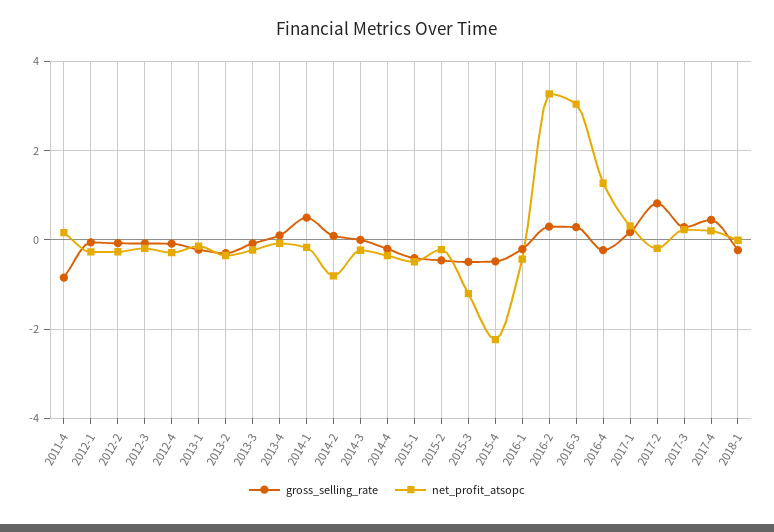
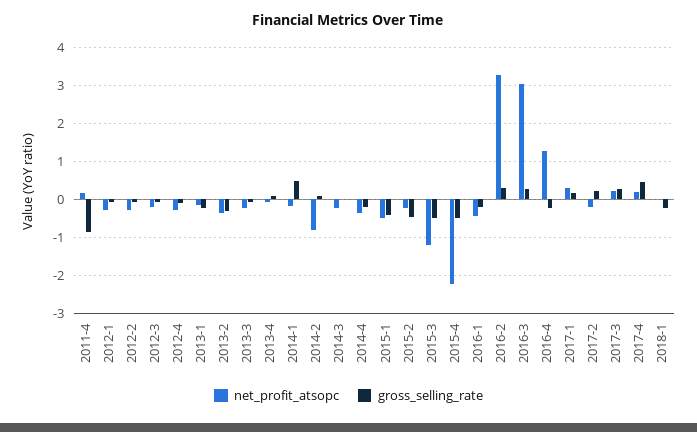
  {
    "gross_selling_rate": {
      "2011-4": -0.8,
      "2012-1": 0,
      "2012-2": 0,
      "2012-3": 0,
      "2012-4": 0,
      "2013-1": -0.2,
      "2013-2": -0.2,
      "2013-3": 0,
      "2013-4": 0,
      "2014-1": 0.4,
      "2014-2": 0,
      "2014-3": 0,
      "2014-4": -0.2,
      "2015-1": -0.4,
      "2015-2": -0.4,
      "2015-3": -0.4,
      "2015-4": -0.4,
      "2016-1": -0.2,
      "2016-2": 0.2,
      "2016-3": 0.2,
      "2016-4": -0.2,
      "2017-1": 0.2,
-     "2017-2": 0.8,
+     "2017-2": 0.2,
      "2017-3": 0.2,
      "2017-4": 0.4,
      "2018-1": -0.2
    },
    "net_profit_atsopc": {
      "2011-4": 0.2,
      "2012-1": -0.2,
      "2012-2": -0.2,
      "2012-3": -0.2,
      "2012-4": -0.2,
      "2013-1": -0.2,
      "2013-2": -0.4,
      "2013-3": -0.2,
      "2013-4": 0,
      "2014-1": -0.2,
      "2014-2": -0.8,
      "2014-3": -0.2,
      "2014-4": -0.4,
      "2015-1": -0.4,
      "2015-2": -0.2,
      "2015-3": -1.2,
      "2015-4": -2.2,
      "2016-1": -0.4,
      "2016-2": 3.2,
      "2016-3": 3,
      "2016-4": 1.2,
      "2017-1": 0.4,
      "2017-2": -0.2,
      "2017-3": 0.2,
      "2017-4": 0.2,
      "2018-1": 0
    }
  }

